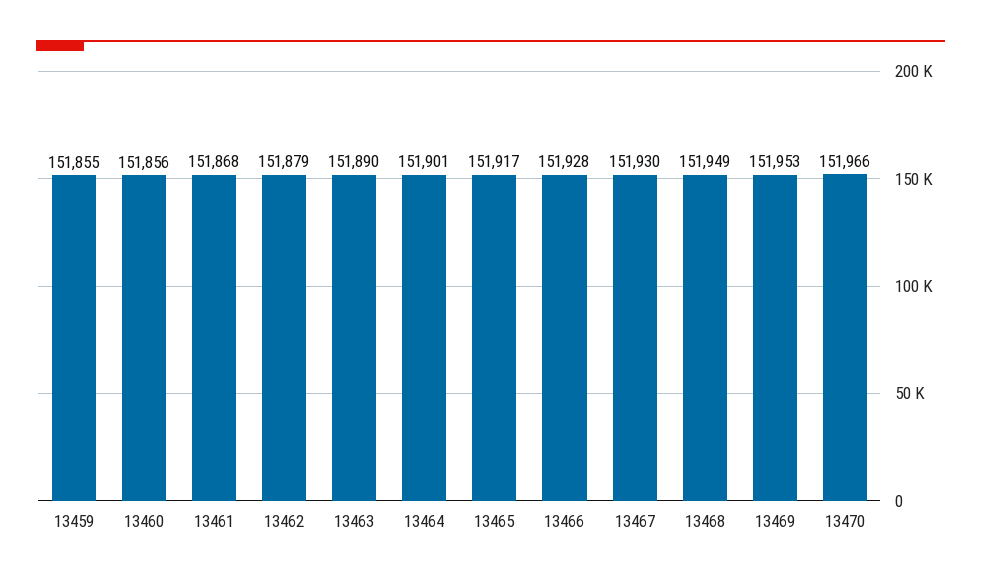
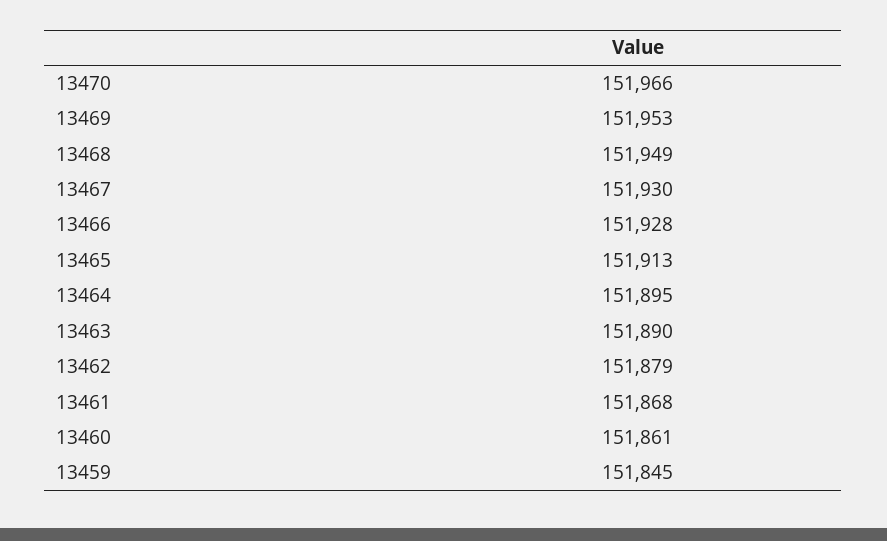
  {
-   "13459": 151855,
+   "13459": 151845,
-   "13460": 151856,
+   "13460": 151861,
    "13461": 151868,
    "13462": 151879,
    "13463": 151890,
-   "13464": 151901,
+   "13464": 151895,
-   "13465": 151917,
+   "13465": 151913,
    "13466": 151928,
    "13467": 151930,
    "13468": 151949,
    "13469": 151953,
    "13470": 151966
  }

